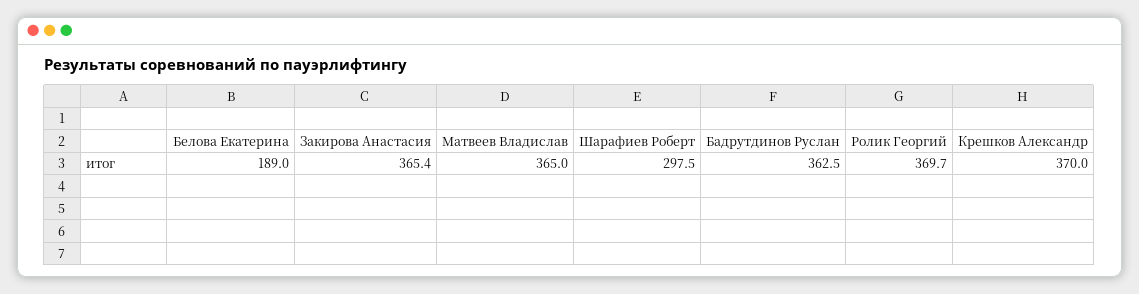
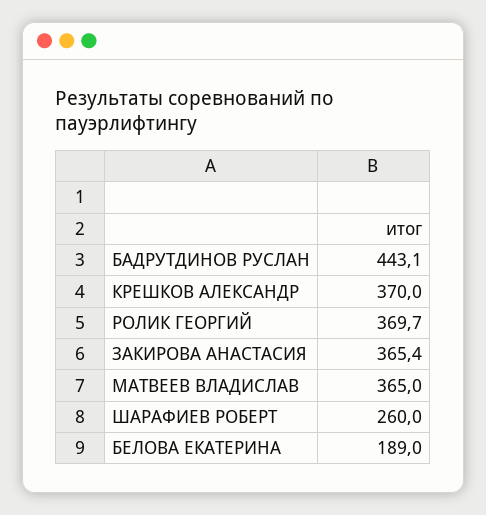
  {
    "Белова Екатерина": 189,
    "Закирова Анастасия": 365.4,
    "Матвеев Владислав": 365,
-   "Шарафиев Роберт": 297.5,
+   "Шарафиев Роберт": 260,
-   "Бадрутдинов Руслан": 362.5,
+   "Бадрутдинов Руслан": 443.1,
    "Ролик Георгий": 369.7,
    "Крешков Александр": 370
  }

